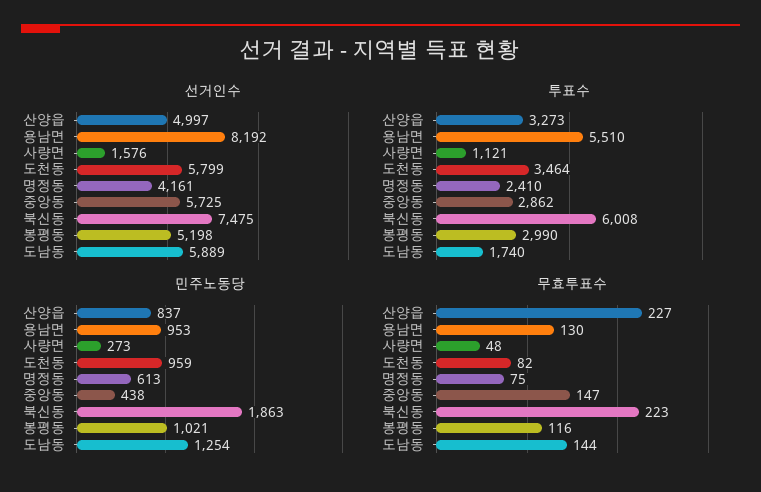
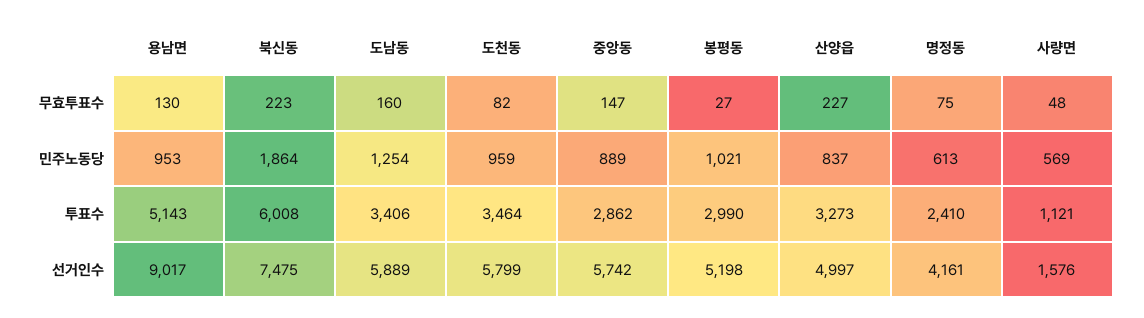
  {
    "선거인수": {
      "산양읍": 4997,
-     "용남면": 8192,
+     "용남면": 9017,
      "사량면": 1576,
      "도천동": 5799,
      "명정동": 4161,
-     "중앙동": 5725,
+     "중앙동": 5742,
      "북신동": 7475,
      "봉평동": 5198,
      "도남동": 5889
    },
    "투표수": {
      "산양읍": 3273,
-     "용남면": 5510,
+     "용남면": 5143,
      "사량면": 1121,
      "도천동": 3464,
      "명정동": 2410,
      "중앙동": 2862,
      "북신동": 6008,
      "봉평동": 2990,
-     "도남동": 1740
+     "도남동": 3406
    },
    "민주노동당": {
      "산양읍": 837,
      "용남면": 953,
-     "사량면": 273,
+     "사량면": 569,
      "도천동": 959,
      "명정동": 613,
-     "중앙동": 438,
+     "중앙동": 889,
-     "북신동": 1863,
+     "북신동": 1864,
      "봉평동": 1021,
      "도남동": 1254
    },
    "무효투표수": {
      "산양읍": 227,
      "용남면": 130,
      "사량면": 48,
      "도천동": 82,
      "명정동": 75,
      "중앙동": 147,
      "북신동": 223,
-     "봉평동": 116,
+     "봉평동": 27,
-     "도남동": 144
+     "도남동": 160
    }
  }

